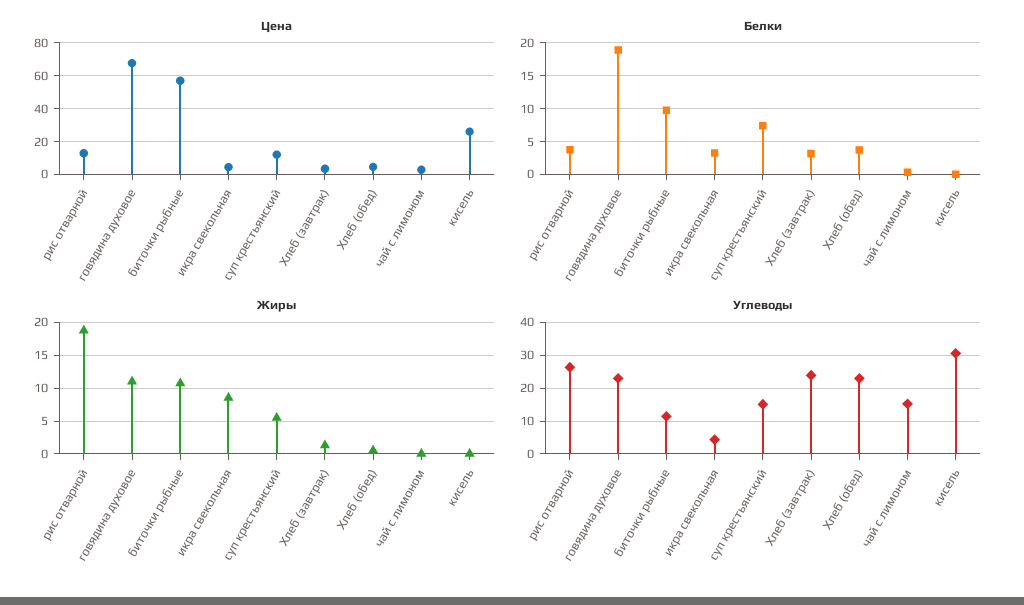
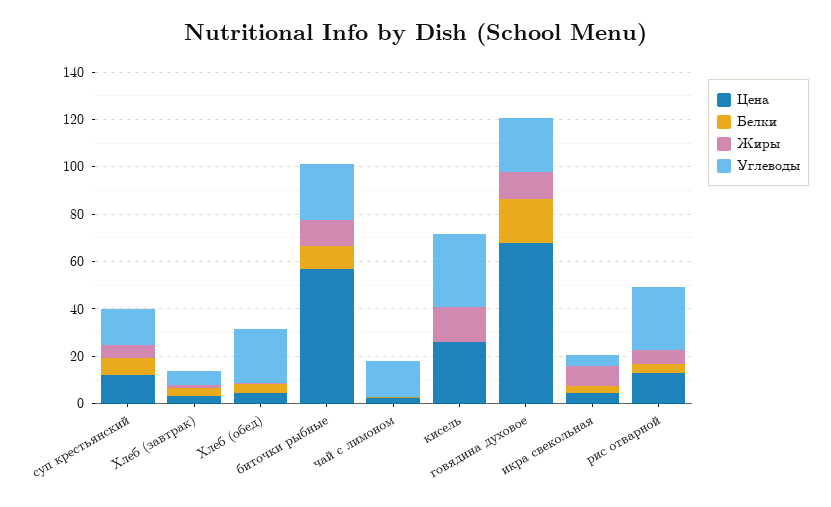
  {
    "Цена": {
      "рис отварной": 15,
      "говядина духовое": 70,
      "биточки рыбные": 55,
      "икра свекольная": 5,
      "суп крестьянский": 10,
      "Хлеб (завтрак)": 5,
      "Хлеб (обед)": 5,
      "чай с лимоном": 5,
      "кисель": 25
    },
    "Белки": {
      "рис отварной": 4,
      "говядина духовое": 19,
      "биточки рыбные": 10,
      "икра свекольная": 3,
      "суп крестьянский": 7,
      "Хлеб (завтрак)": 3,
      "Хлеб (обед)": 4,
      "чай с лимоном": 0,
      "кисель": 0
    },
    "Жиры": {
-     "рис отварной": 19,
+     "рис отварной": 5,
      "говядина духовое": 11,
      "биточки рыбные": 11,
      "икра свекольная": 9,
      "суп крестьянский": 6,
      "Хлеб (завтрак)": 1,
      "Хлеб (обед)": 1,
      "чай с лимоном": 0,
-     "кисель": 0
+     "кисель": 15
    },
    "Углеводы": {
      "рис отварной": 26,
      "говядина духовое": 22,
-     "биточки рыбные": 12,
+     "биточки рыбные": 25,
      "икра свекольная": 4,
      "суп крестьянский": 16,
-     "Хлеб (завтрак)": 24,
+     "Хлеб (завтрак)": 5,
      "Хлеб (обед)": 24,
      "чай с лимоном": 16,
      "кисель": 30
    }
  }

